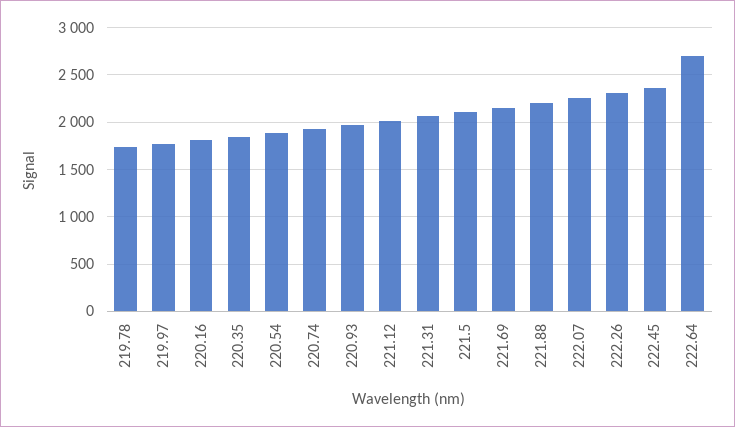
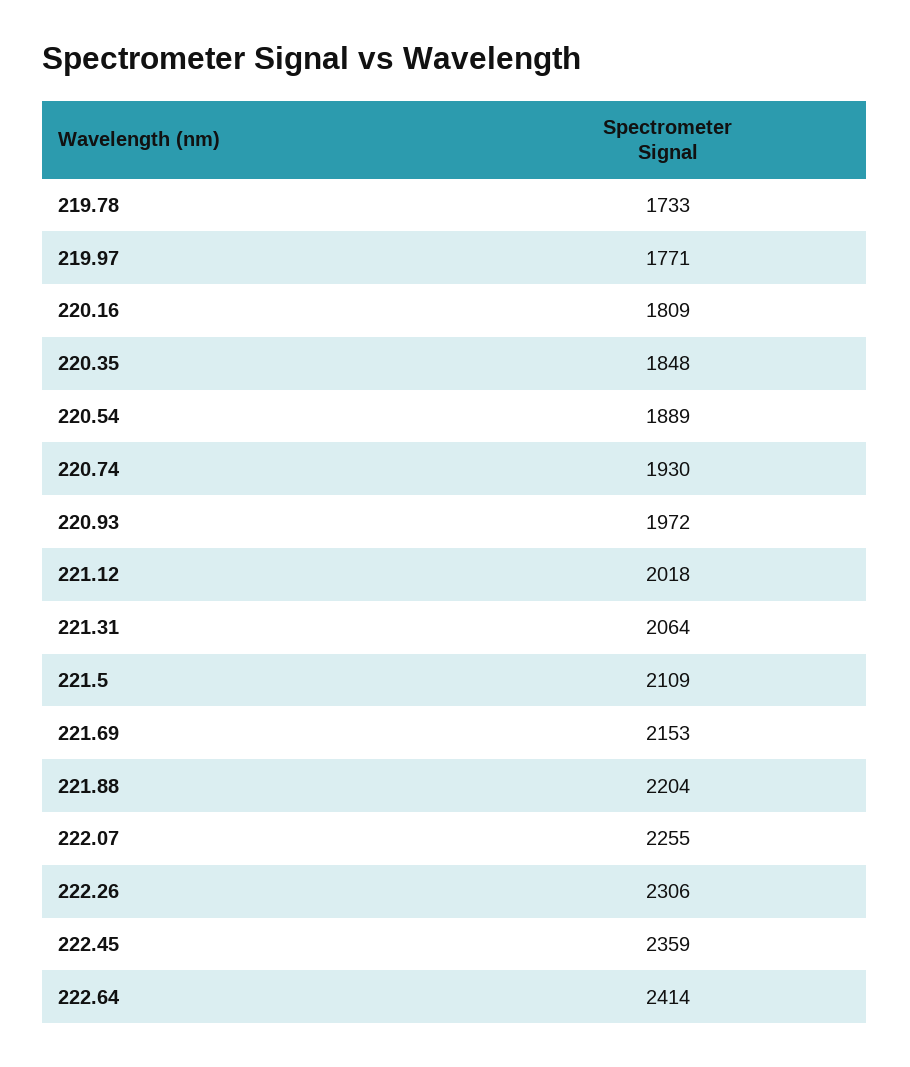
  {
    "219.78": 1733,
    "219.97": 1771,
    "220.16": 1809,
    "220.35": 1848,
    "220.54": 1889,
    "220.74": 1930,
    "220.93": 1972,
    "221.12": 2018,
    "221.31": 2064,
    "221.5": 2109,
    "221.69": 2153,
    "221.88": 2204,
    "222.07": 2255,
    "222.26": 2306,
    "222.45": 2359,
-   "222.64": 2700
+   "222.64": 2414
  }

